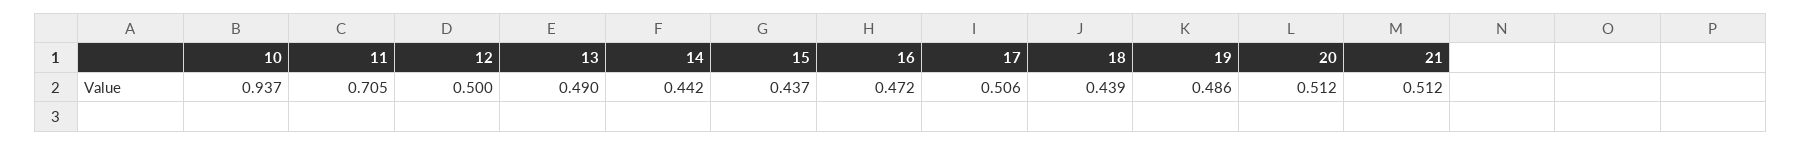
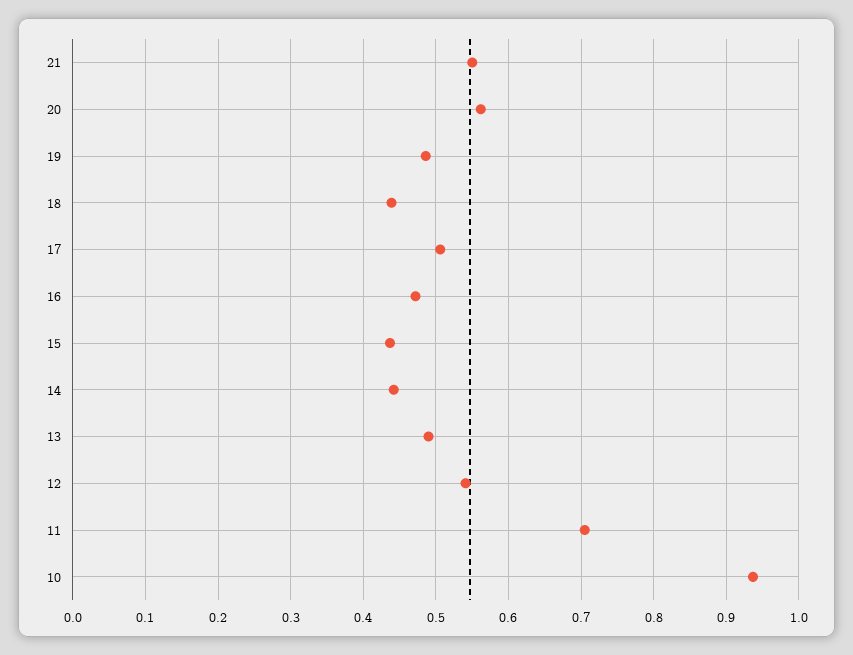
  {
    "10": 0.937,
    "11": 0.705,
-   "12": 0.5,
+   "12": 0.54,
    "13": 0.49,
    "14": 0.442,
    "15": 0.437,
    "16": 0.472,
    "17": 0.506,
    "18": 0.439,
    "19": 0.486,
-   "20": 0.512,
+   "20": 0.56,
-   "21": 0.512
+   "21": 0.55
  }

